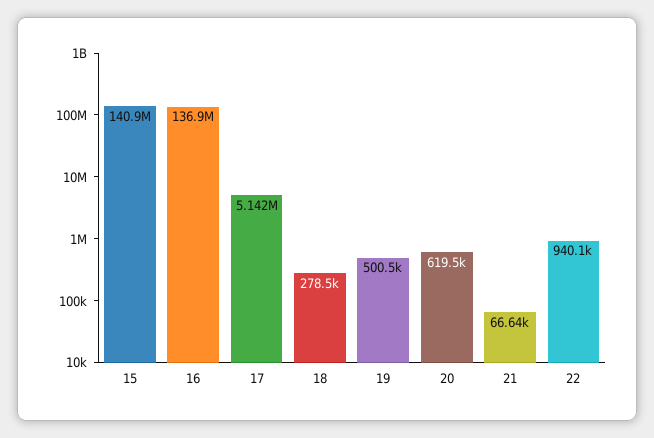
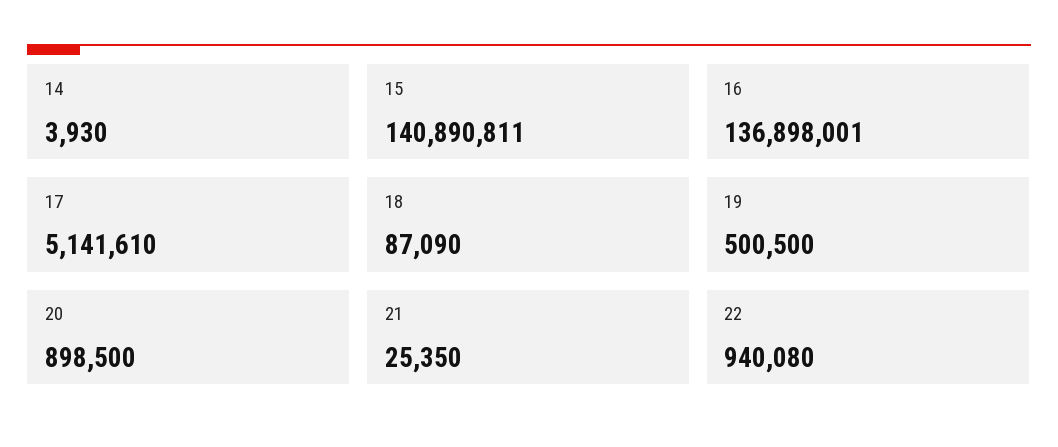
  {
    "15": 140890811,
    "16": 136898001,
    "17": 5141610,
-   "18": 278500,
+   "18": 87090,
    "19": 500500,
-   "20": 619500,
+   "20": 898500,
-   "21": 66640,
+   "21": 25350,
-   "22": 940080
+   "22": 940080,
+   "14": 3930
  }

